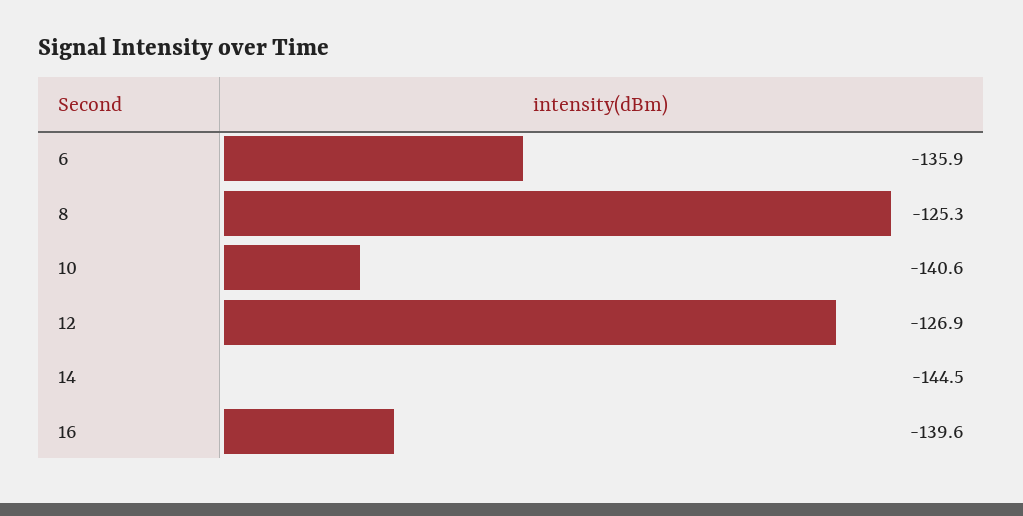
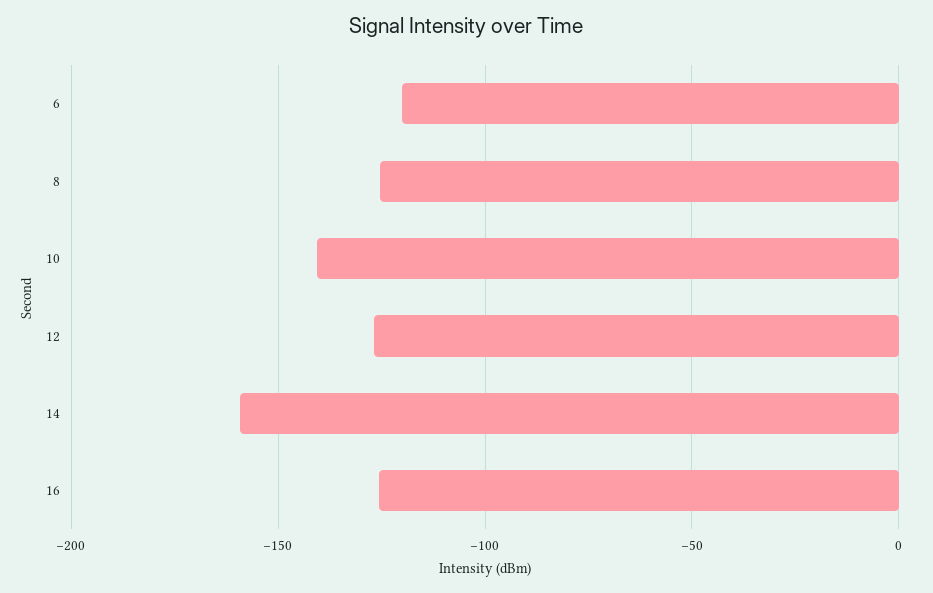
  {
-   "6": -135.9,
+   "6": -120,
    "8": -125.3,
    "10": -140.6,
    "12": -126.9,
-   "14": -144.5,
+   "14": -160,
-   "16": -139.6
+   "16": -125
  }

